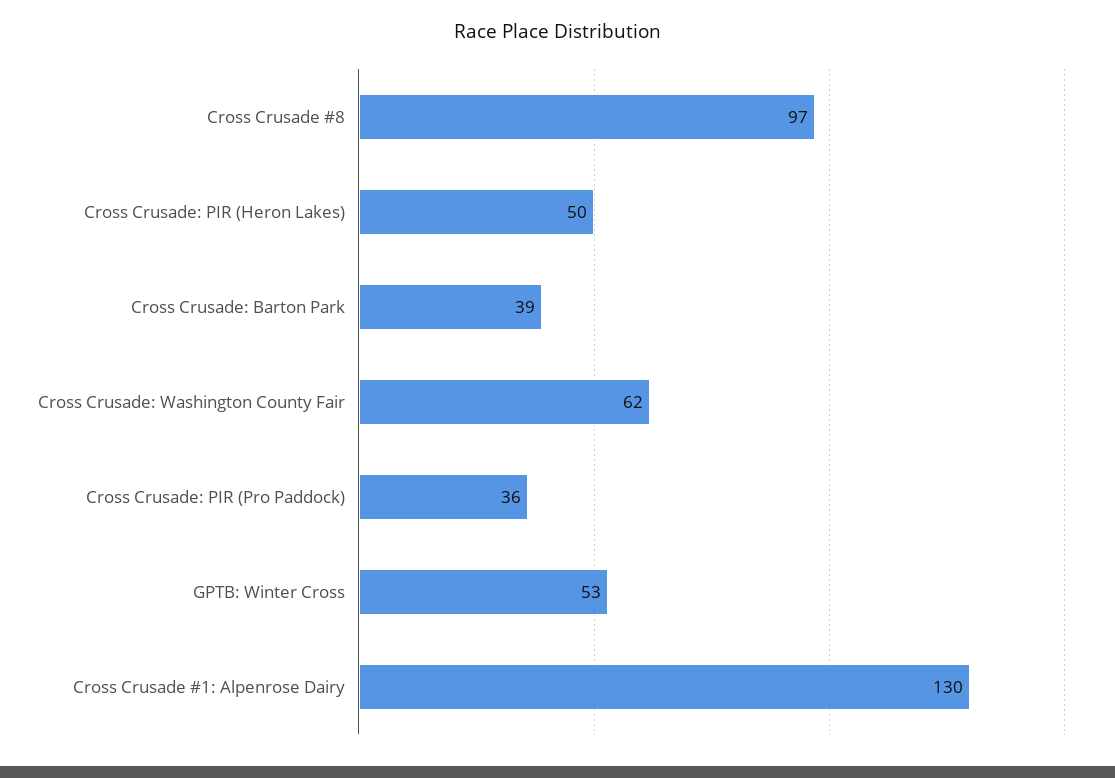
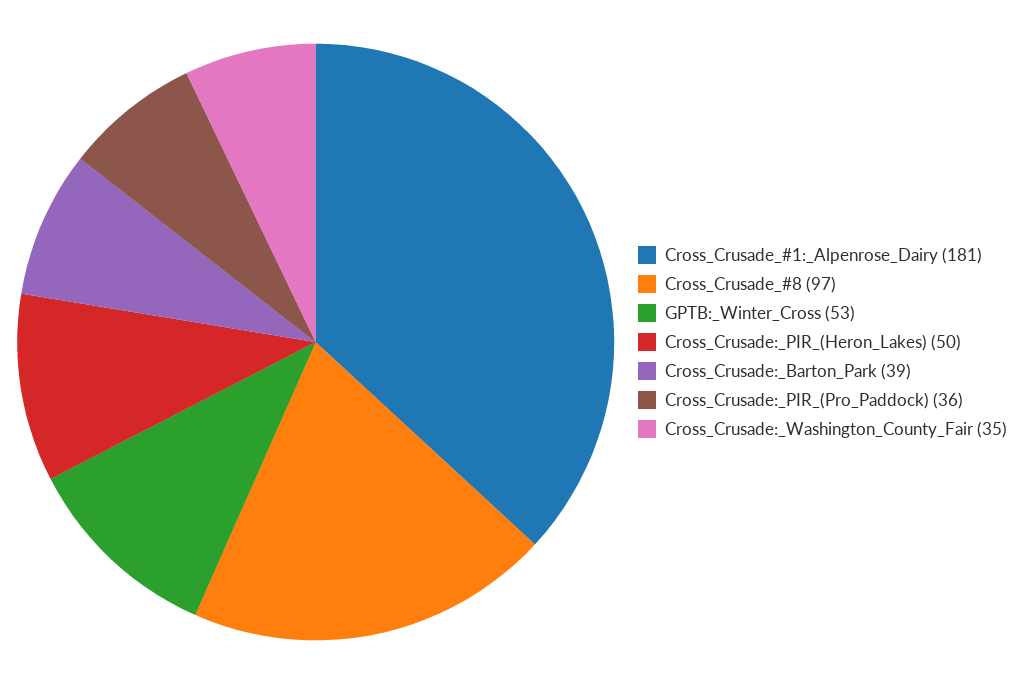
  {
    "Cross Crusade #8": 97,
    "Cross Crusade: PIR (Heron Lakes)": 50,
    "Cross Crusade: Barton Park": 39,
-   "Cross Crusade: Washington County Fair": 62,
+   "Cross Crusade: Washington County Fair": 35,
    "Cross Crusade: PIR (Pro Paddock)": 36,
    "GPTB: Winter Cross": 53,
-   "Cross Crusade #1: Alpenrose Dairy": 130
+   "Cross Crusade #1: Alpenrose Dairy": 181
  }

